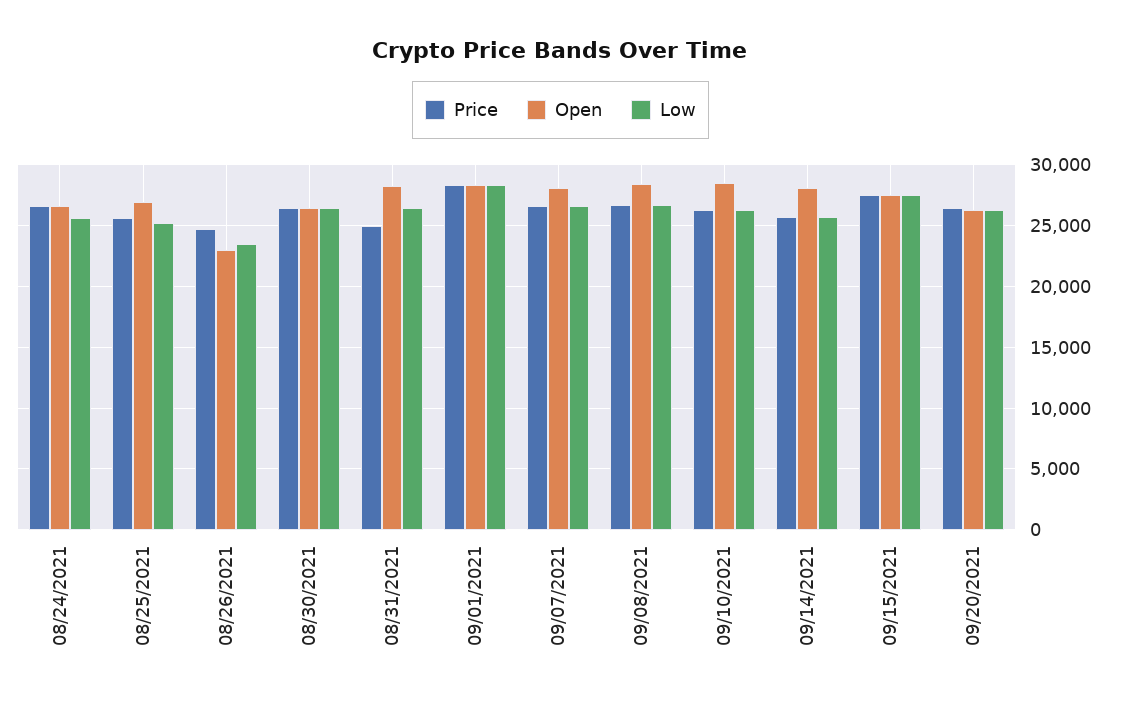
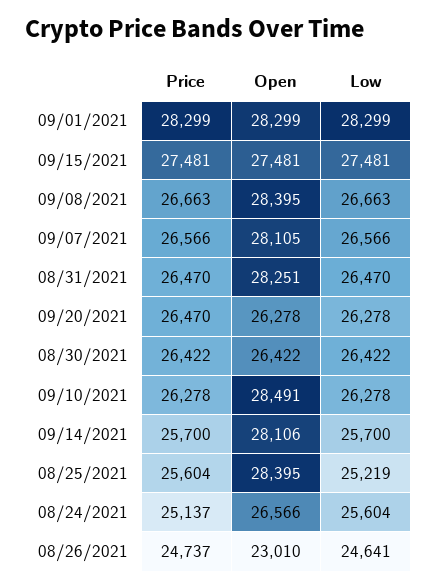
  {
    "Price": {
-     "08/24/2021": 26500,
+     "08/24/2021": 25137,
      "08/25/2021": 25604,
      "08/26/2021": 24737,
      "08/30/2021": 26422,
-     "08/31/2021": 25000,
+     "08/31/2021": 26470,
      "09/01/2021": 28299,
      "09/07/2021": 26566,
      "09/08/2021": 26663,
      "09/10/2021": 26278,
      "09/14/2021": 25700,
      "09/15/2021": 27481,
      "09/20/2021": 26470
    },
    "Open": {
      "08/24/2021": 26566,
-     "08/25/2021": 27000,
+     "08/25/2021": 28395,
      "08/26/2021": 23010,
      "08/30/2021": 26422,
      "08/31/2021": 28251,
      "09/01/2021": 28299,
      "09/07/2021": 28105,
      "09/08/2021": 28395,
      "09/10/2021": 28491,
      "09/14/2021": 28106,
      "09/15/2021": 27481,
      "09/20/2021": 26278
    },
    "Low": {
      "08/24/2021": 25604,
      "08/25/2021": 25219,
-     "08/26/2021": 23500,
+     "08/26/2021": 24641,
      "08/30/2021": 26422,
      "08/31/2021": 26470,
      "09/01/2021": 28299,
      "09/07/2021": 26566,
      "09/08/2021": 26663,
      "09/10/2021": 26278,
      "09/14/2021": 25700,
      "09/15/2021": 27481,
      "09/20/2021": 26278
    }
  }

